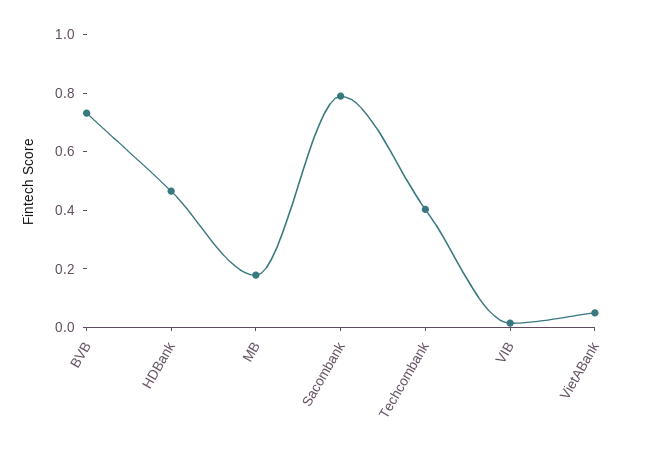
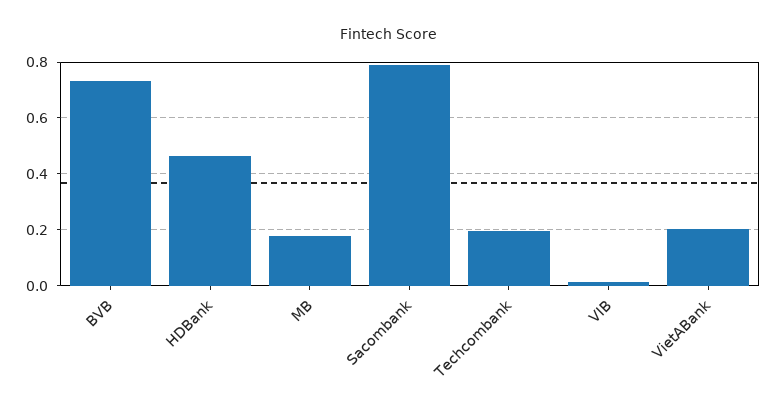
  {
    "BVB": 0.725,
    "HDBank": 0.475,
    "MB": 0.175,
    "Sacombank": 0.8,
-   "Techcombank": 0.4,
+   "Techcombank": 0.2,
    "VIB": 0.025,
-   "VietABank": 0.05
+   "VietABank": 0.2
  }

